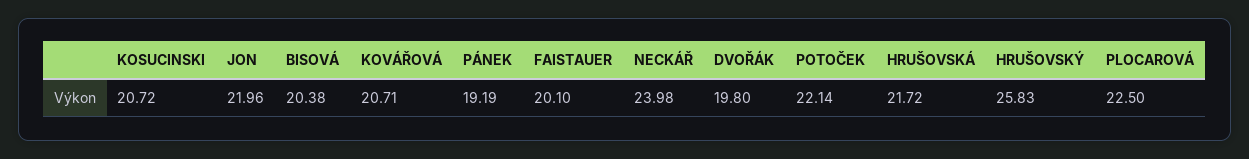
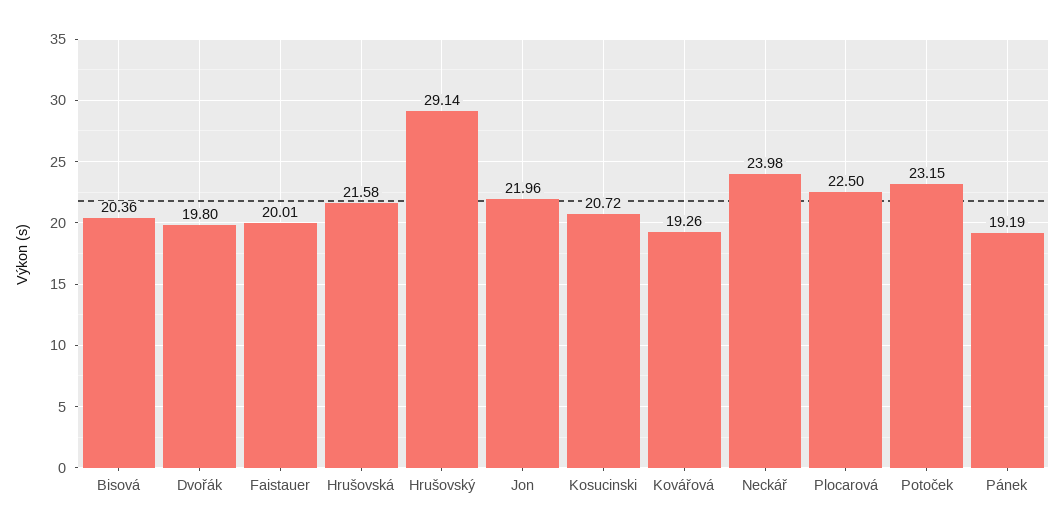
  {
    "KOSUCINSKI": 20.72,
    "JON": 21.96,
-   "BISOVÁ": 20.38,
+   "BISOVÁ": 20.36,
-   "KOVÁŘOVÁ": 20.71,
+   "KOVÁŘOVÁ": 19.26,
    "PÁNEK": 19.19,
-   "FAISTAUER": 20.1,
+   "FAISTAUER": 20.01,
    "NECKÁŘ": 23.98,
    "DVOŘÁK": 19.8,
-   "POTOČEK": 22.14,
+   "POTOČEK": 23.15,
-   "HRUŠOVSKÁ": 21.72,
+   "HRUŠOVSKÁ": 21.58,
-   "HRUŠOVSKÝ": 25.83,
+   "HRUŠOVSKÝ": 29.14,
    "PLOCAROVÁ": 22.5
  }

